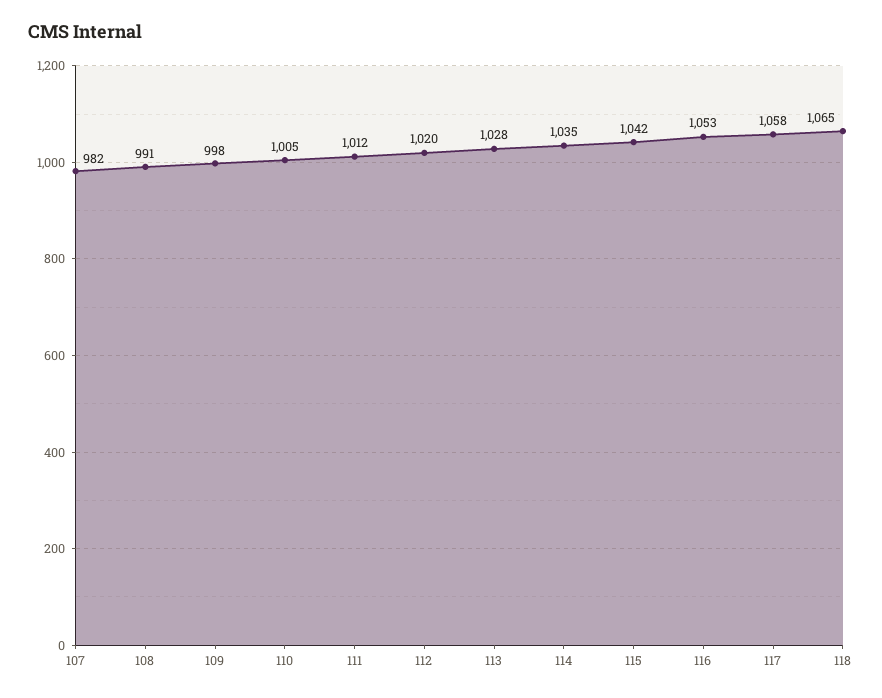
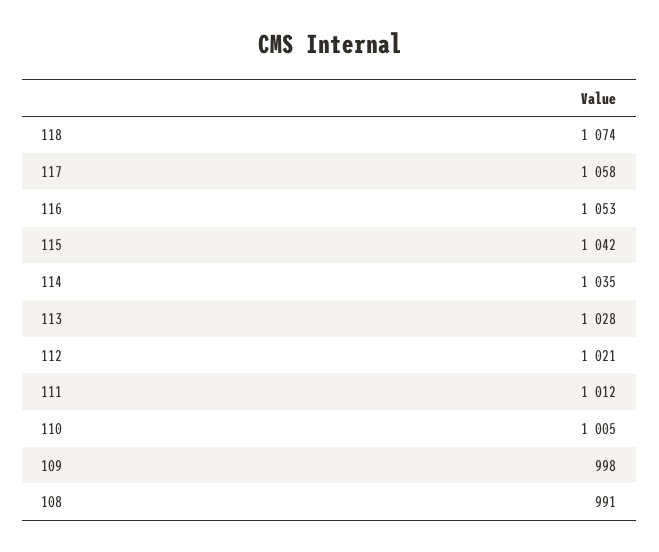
  {
-   "107": 982,
    "108": 991,
    "109": 998,
    "110": 1005,
    "111": 1012,
-   "112": 1020,
+   "112": 1021,
    "113": 1028,
    "114": 1035,
    "115": 1042,
    "116": 1053,
    "117": 1058,
-   "118": 1065
+   "118": 1074
  }

